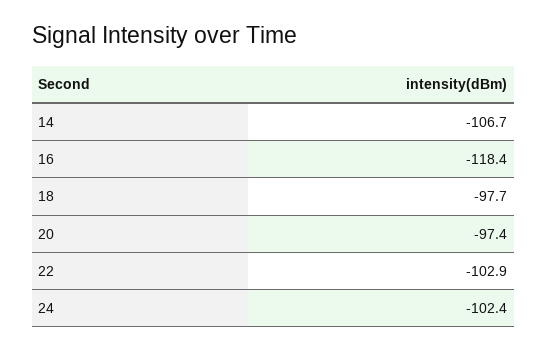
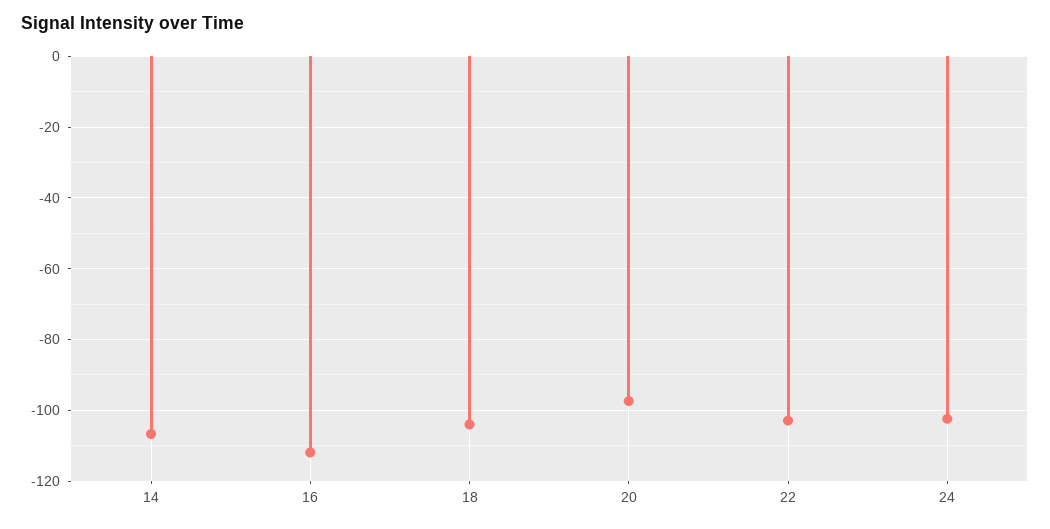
  {
    "14": -106.7,
-   "16": -118.4,
+   "16": -112,
-   "18": -97.7,
+   "18": -104,
    "20": -97.4,
    "22": -102.9,
    "24": -102.4
  }

